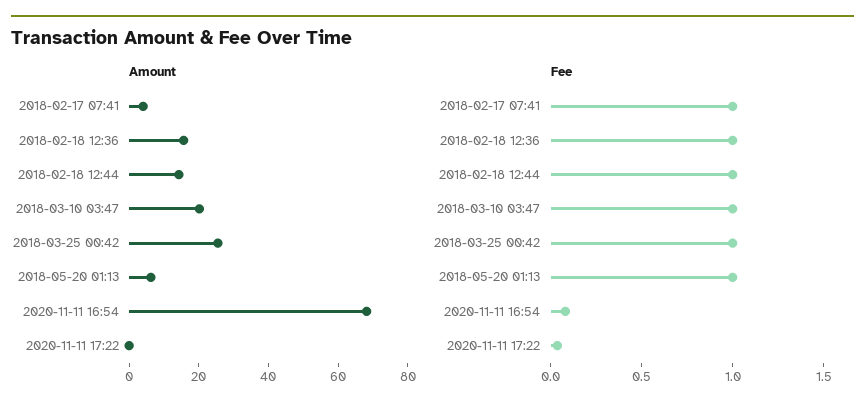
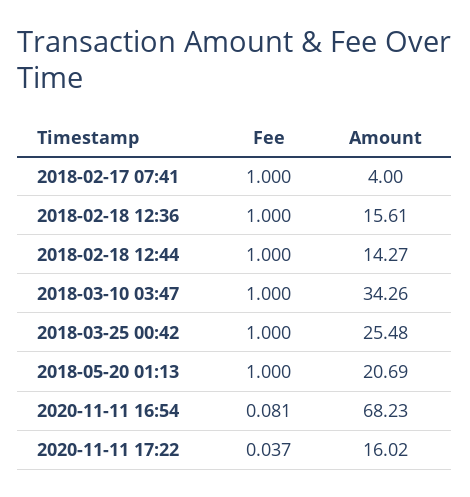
  {
    "Amount": {
      "2018-02-17 07:41": 4,
      "2018-02-18 12:36": 15.61,
      "2018-02-18 12:44": 14.27,
-     "2018-03-10 03:47": 20,
+     "2018-03-10 03:47": 34.26,
      "2018-03-25 00:42": 25.48,
-     "2018-05-20 01:13": 5,
+     "2018-05-20 01:13": 20.69,
      "2020-11-11 16:54": 68.23,
-     "2020-11-11 17:22": 0
+     "2020-11-11 17:22": 16.02
    },
    "Fee": {
      "2018-02-17 07:41": 1,
      "2018-02-18 12:36": 1,
      "2018-02-18 12:44": 1,
      "2018-03-10 03:47": 1,
      "2018-03-25 00:42": 1,
      "2018-05-20 01:13": 1,
      "2020-11-11 16:54": 0.081,
      "2020-11-11 17:22": 0.037
    }
  }

